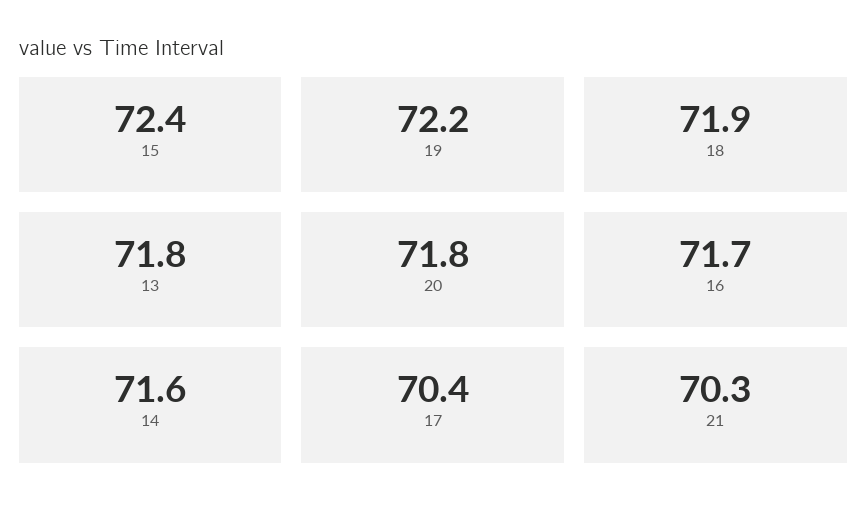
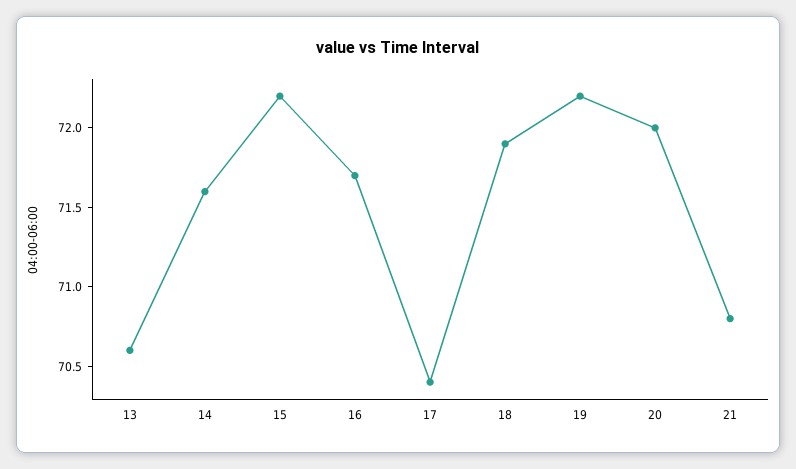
  {
-   "15": 72.4,
+   "15": 72.2,
    "19": 72.2,
    "18": 71.9,
-   "13": 71.8,
+   "13": 70.6,
-   "20": 71.8,
+   "20": 72,
    "16": 71.7,
    "14": 71.6,
    "17": 70.4,
-   "21": 70.3
+   "21": 70.8
  }

